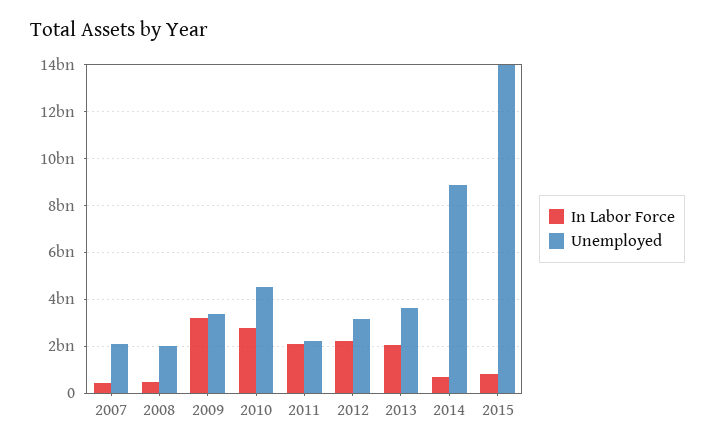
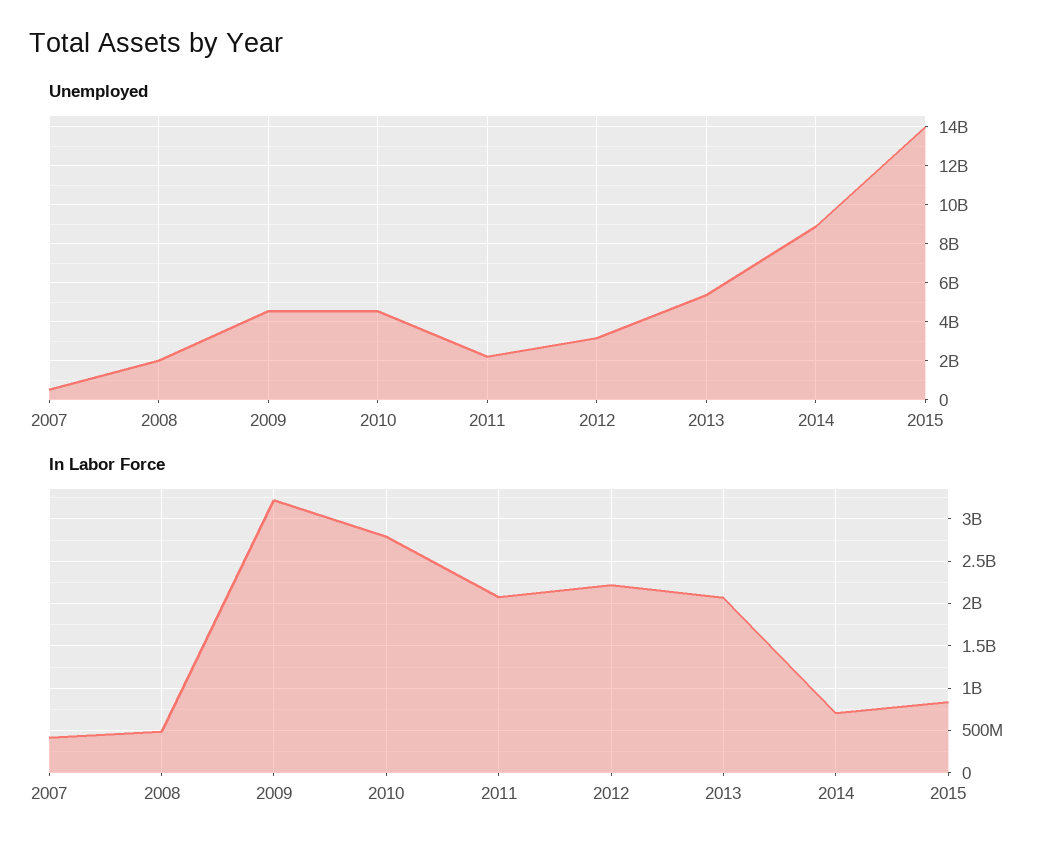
  {
    "In Labor Force": {
      "2007": 400000000,
      "2008": 500000000,
      "2009": 3200000000,
      "2010": 2800000000,
      "2011": 2100000000,
      "2012": 2200000000,
      "2013": 2100000000,
      "2014": 700000000,
      "2015": 800000000
    },
    "Unemployed": {
-     "2007": 2000000000,
+     "2007": 500000000,
      "2008": 2000000000,
-     "2009": 3500000000,
+     "2009": 4500000000,
      "2010": 4500000000,
      "2011": 2000000000,
      "2012": 3000000000,
-     "2013": 3500000000,
+     "2013": 5500000000,
      "2014": 9000000000,
      "2015": 14000000000
    }
  }

